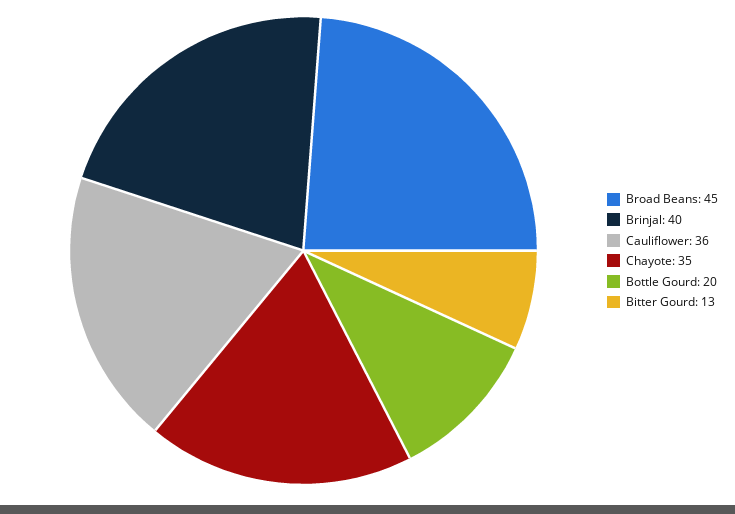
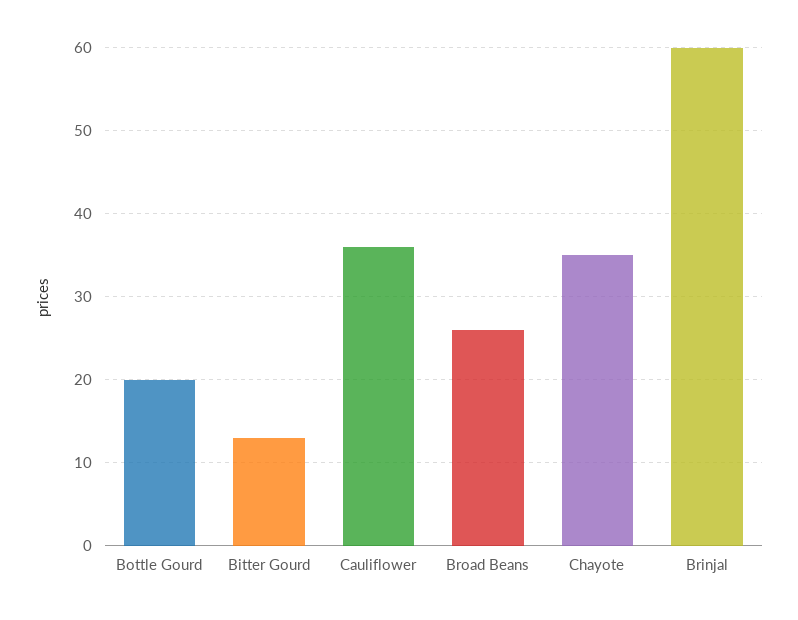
  {
-   "Broad Beans": 45,
+   "Broad Beans": 26,
-   "Brinjal": 40,
+   "Brinjal": 60,
    "Cauliflower": 36,
    "Chayote": 35,
    "Bottle Gourd": 20,
    "Bitter Gourd": 13
  }

